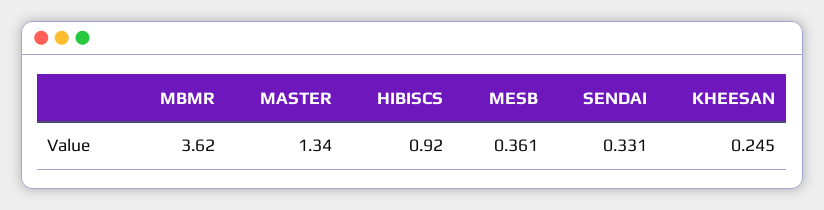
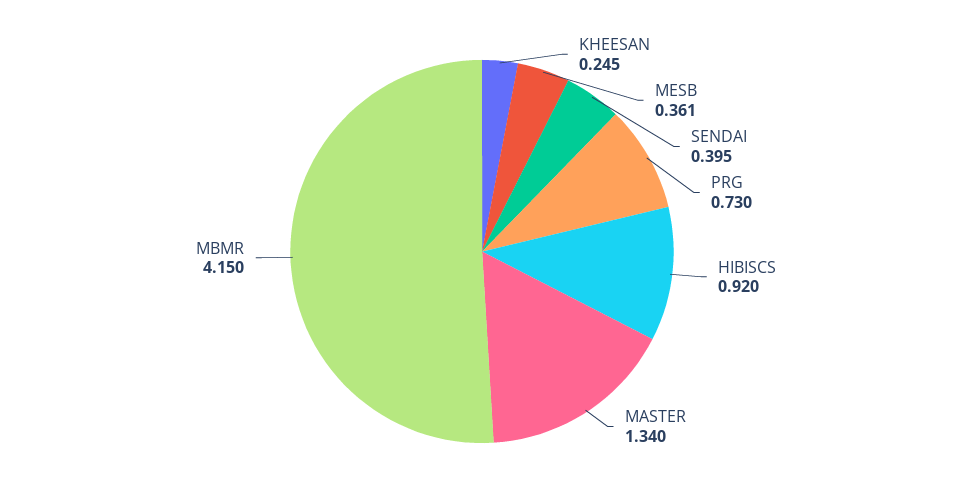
  {
-   "MBMR": 3.62,
+   "MBMR": 4.15,
    "MASTER": 1.34,
    "HIBISCS": 0.92,
    "MESB": 0.361,
-   "SENDAI": 0.331,
+   "SENDAI": 0.395,
-   "KHEESAN": 0.245
+   "KHEESAN": 0.245,
+   "PRG": 0.73
  }

